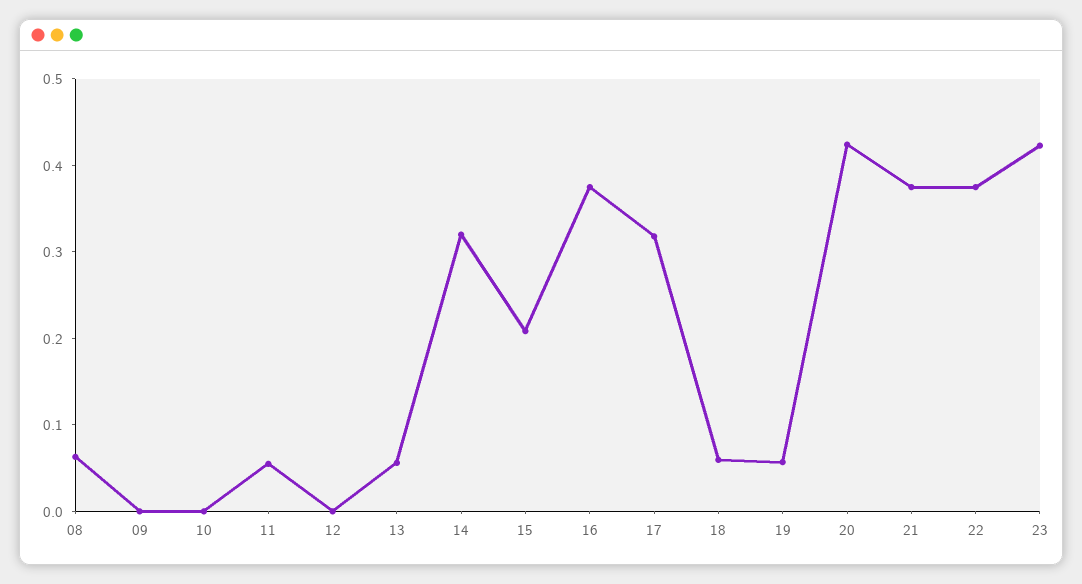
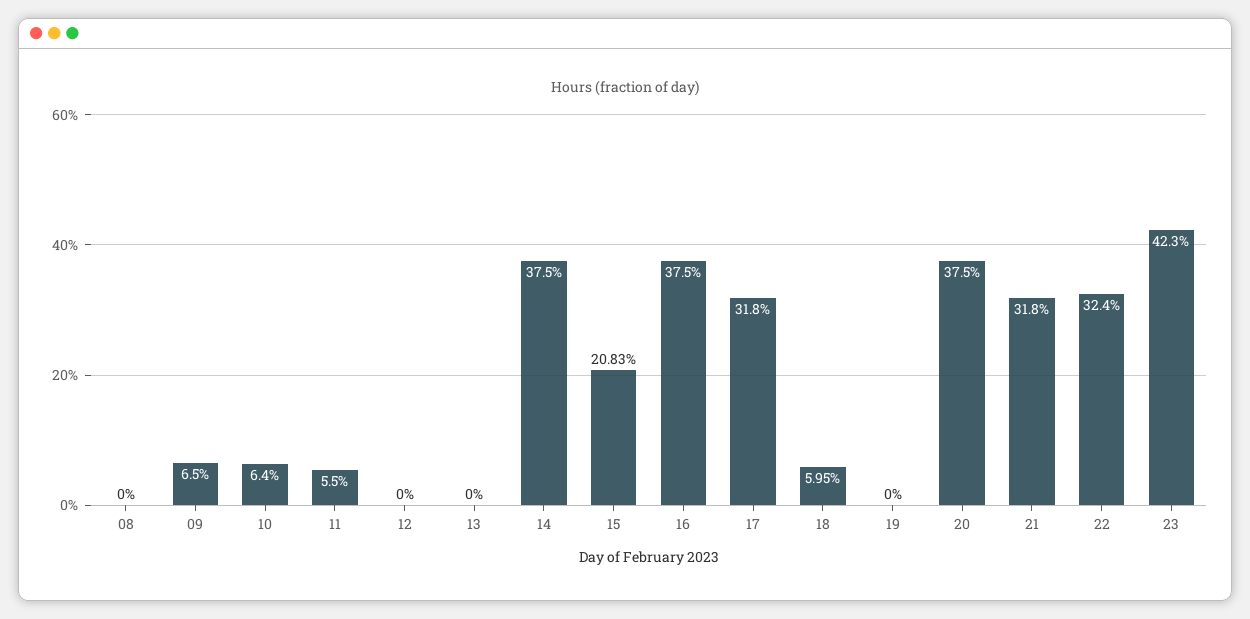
  {
-   "08": 0.06,
+   "08": 0,
-   "09": 0,
+   "09": 0.065,
-   "10": 0,
+   "10": 0.064,
    "11": 0.055,
    "12": 0,
-   "13": 0.06,
+   "13": 0,
-   "14": 0.32,
+   "14": 0.375,
    "15": 0.2083,
    "16": 0.375,
    "17": 0.318,
    "18": 0.0595,
-   "19": 0.06,
+   "19": 0,
-   "20": 0.42,
+   "20": 0.375,
-   "21": 0.38,
+   "21": 0.318,
-   "22": 0.38,
+   "22": 0.324,
    "23": 0.423
  }

